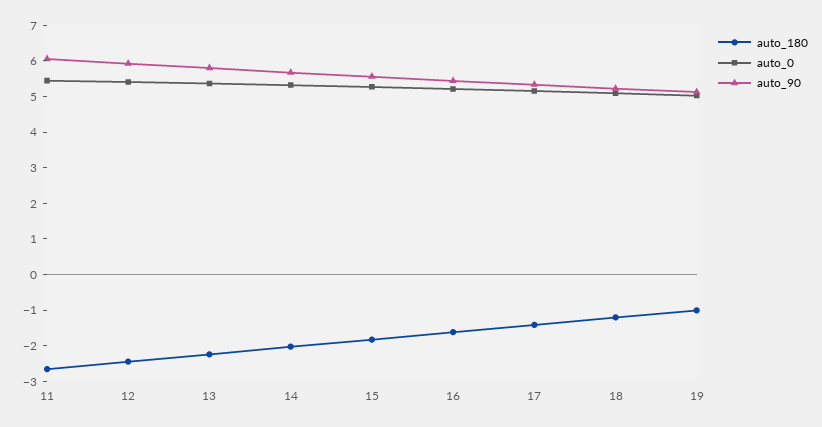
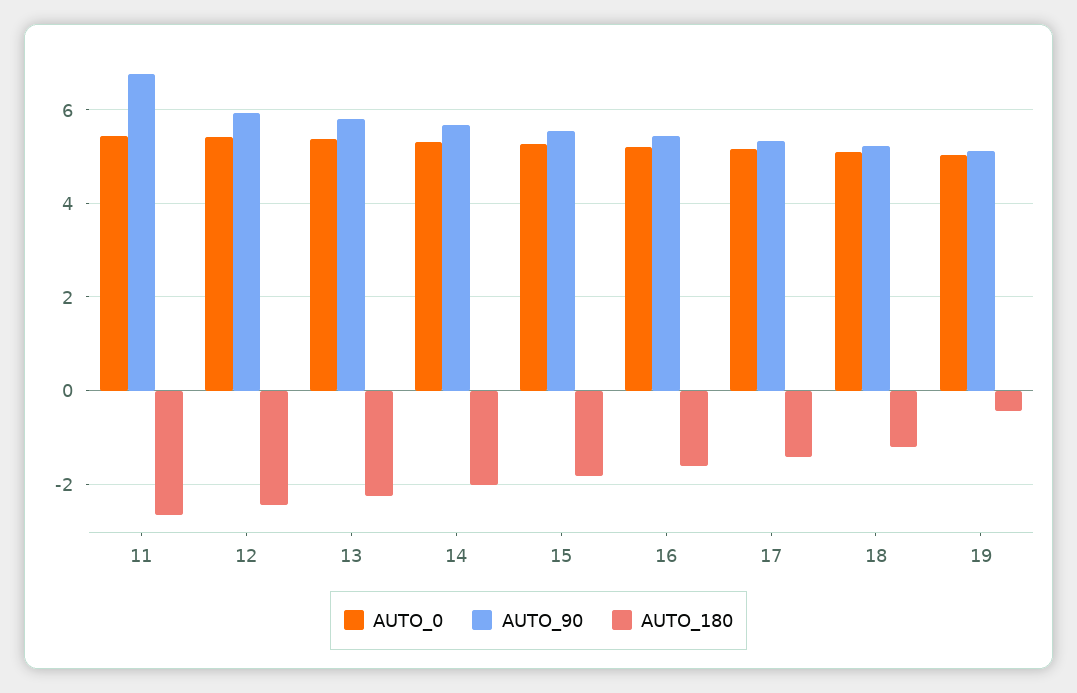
  {
    "auto_180": {
      "11": -2.6,
      "12": -2.4,
      "13": -2.2,
      "14": -2,
      "15": -1.8,
      "16": -1.6,
      "17": -1.4,
      "18": -1.2,
-     "19": -1
+     "19": -0.4
    },
    "auto_0": {
      "11": 5.4,
      "12": 5.4,
      "13": 5.4,
      "14": 5.4,
      "15": 5.2,
      "16": 5.2,
      "17": 5.2,
      "18": 5,
      "19": 5
    },
    "auto_90": {
-     "11": 6,
+     "11": 6.8,
      "12": 6,
      "13": 5.8,
      "14": 5.6,
      "15": 5.6,
      "16": 5.4,
      "17": 5.4,
      "18": 5.2,
      "19": 5.2
    }
  }

